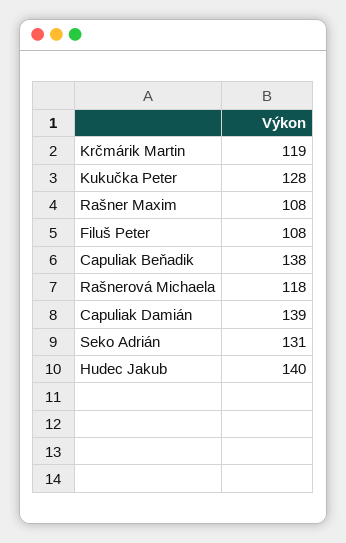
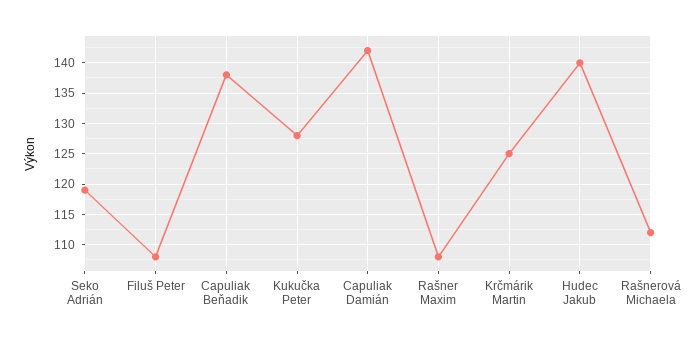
  {
-   "Krčmárik Martin": 119,
+   "Krčmárik Martin": 125,
    "Kukučka Peter": 128,
    "Rašner Maxim": 108,
    "Filuš Peter": 108,
    "Capuliak Beňadik": 138,
-   "Rašnerová Michaela": 118,
+   "Rašnerová Michaela": 112,
-   "Capuliak Damián": 139,
+   "Capuliak Damián": 142,
-   "Seko Adrián": 131,
+   "Seko Adrián": 119,
    "Hudec Jakub": 140
  }

